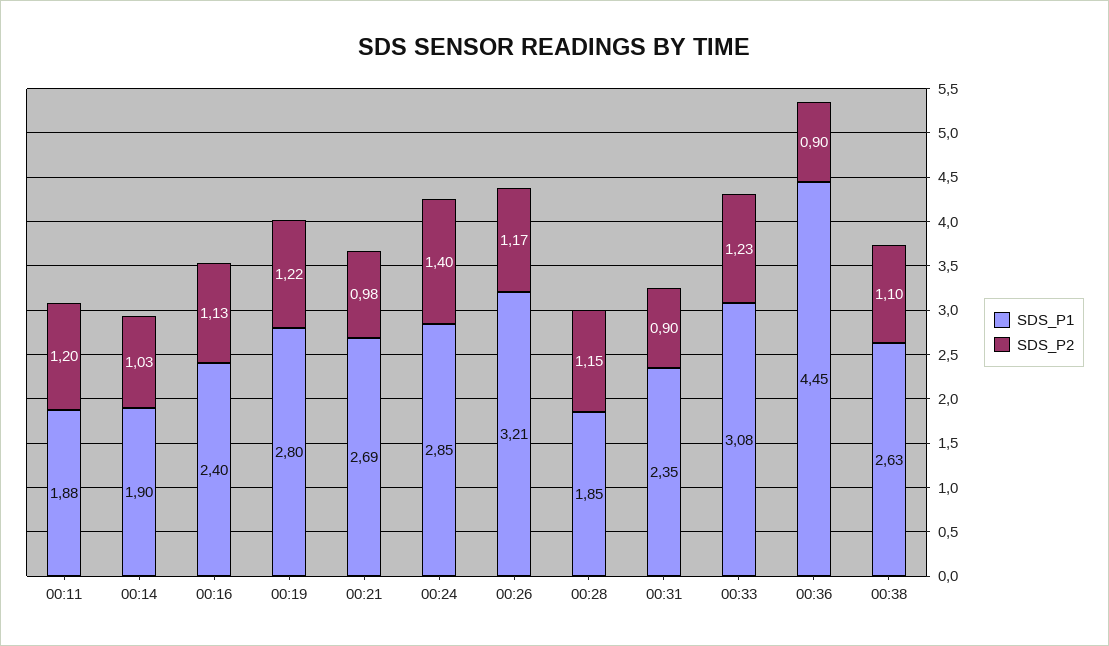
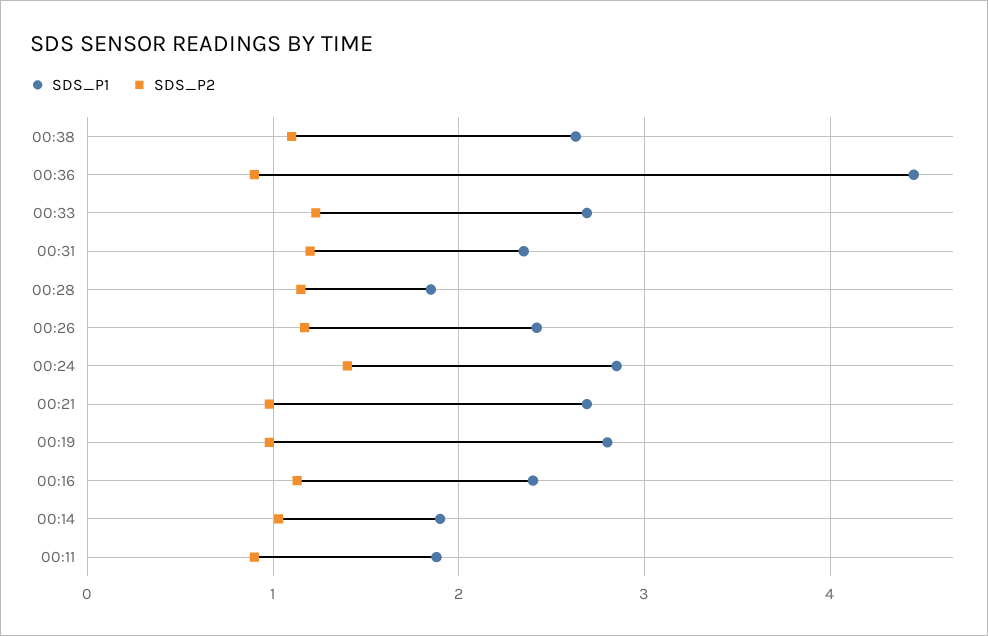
  {
    "SDS_P1": {
      "00:11": 1.88,
      "00:14": 1.9,
      "00:16": 2.4,
      "00:19": 2.8,
      "00:21": 2.69,
      "00:24": 2.85,
-     "00:26": 3.21,
+     "00:26": 2.4,
      "00:28": 1.85,
      "00:31": 2.35,
-     "00:33": 3.08,
+     "00:33": 2.7,
      "00:36": 4.45,
      "00:38": 2.63
    },
    "SDS_P2": {
-     "00:11": 1.2,
+     "00:11": 0.9,
      "00:14": 1.03,
      "00:16": 1.13,
-     "00:19": 1.22,
+     "00:19": 1,
      "00:21": 0.98,
      "00:24": 1.4,
      "00:26": 1.17,
      "00:28": 1.15,
-     "00:31": 0.9,
+     "00:31": 1.2,
      "00:33": 1.23,
      "00:36": 0.9,
      "00:38": 1.1
    }
  }

